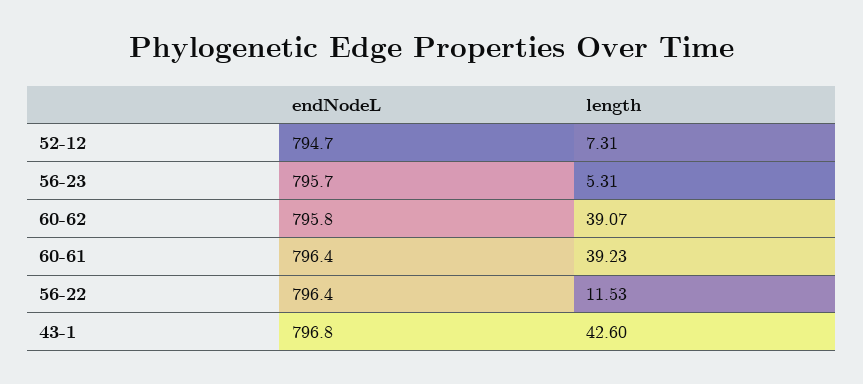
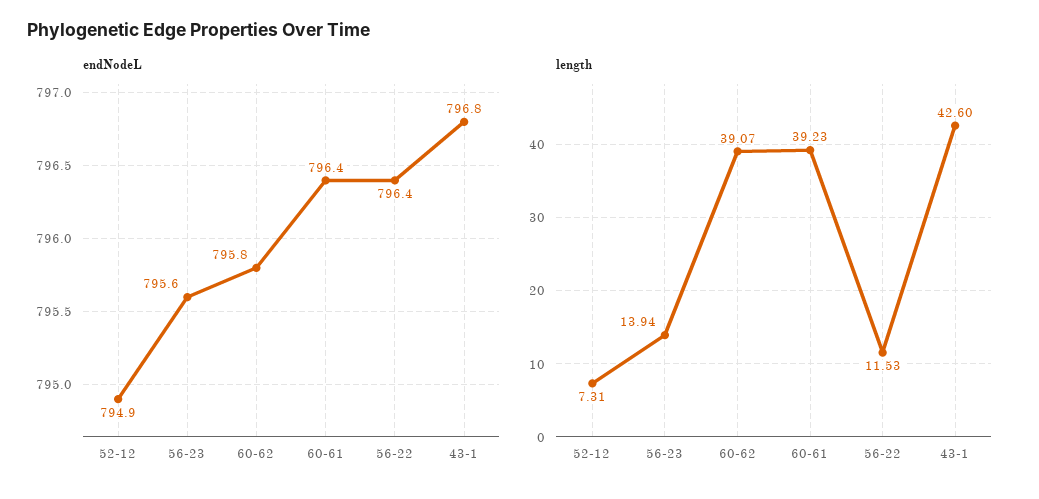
  {
    "endNodeL": {
-     "52-12": 794.7,
+     "52-12": 794.9,
-     "56-23": 795.7,
+     "56-23": 795.6,
      "60-62": 795.8,
      "60-61": 796.4,
      "56-22": 796.4,
      "43-1": 796.8
    },
    "length": {
      "52-12": 7.31,
-     "56-23": 5.31,
+     "56-23": 13.94,
      "60-62": 39.07,
      "60-61": 39.23,
      "56-22": 11.53,
      "43-1": 42.6
    }
  }

